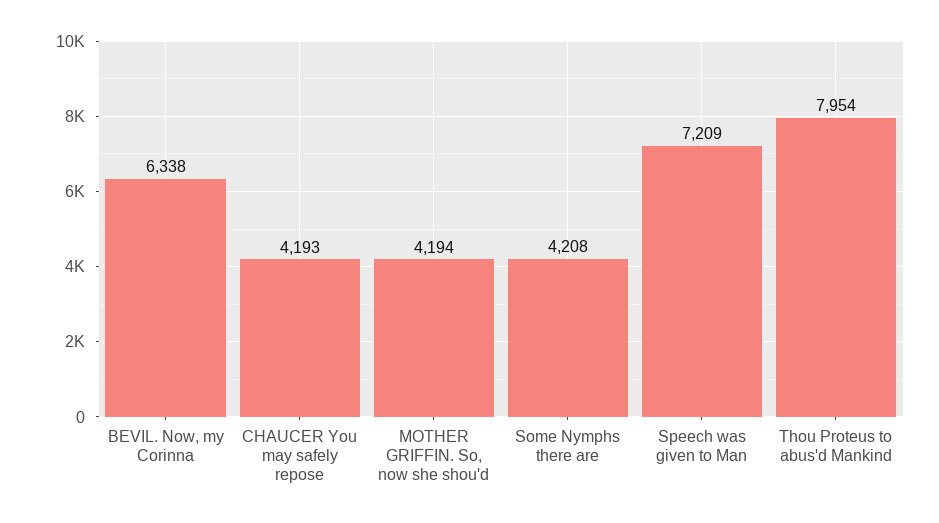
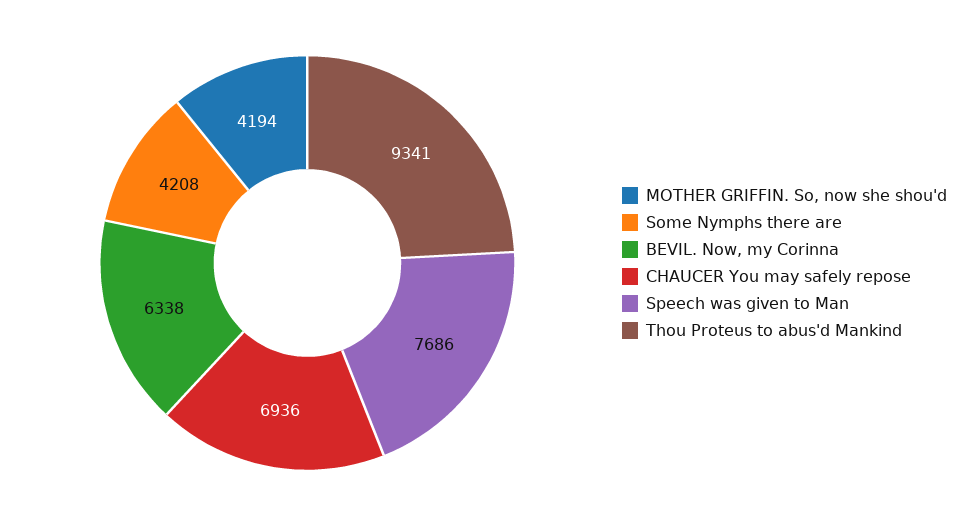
  {
    "BEVIL. Now, my Corinna": 6338,
-   "CHAUCER You may safely repose": 4193,
+   "CHAUCER You may safely repose": 6936,
    "MOTHER GRIFFIN. So, now she shou'd": 4194,
    "Some Nymphs there are": 4208,
-   "Speech was given to Man": 7209,
+   "Speech was given to Man": 7686,
-   "Thou Proteus to abus'd Mankind": 7954
+   "Thou Proteus to abus'd Mankind": 9341
  }

